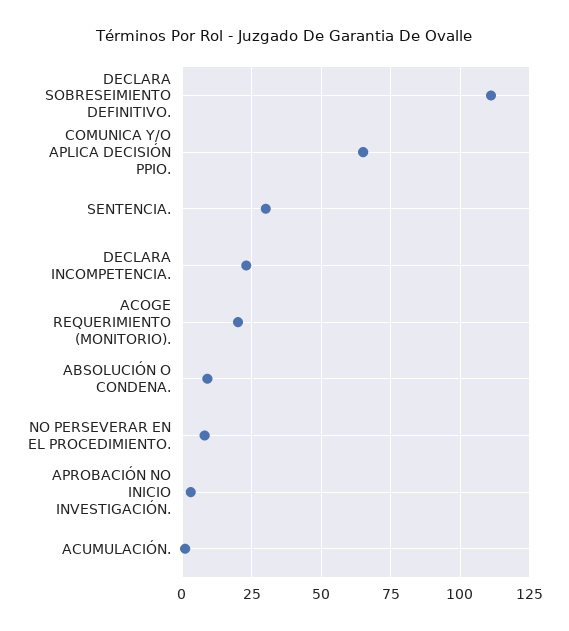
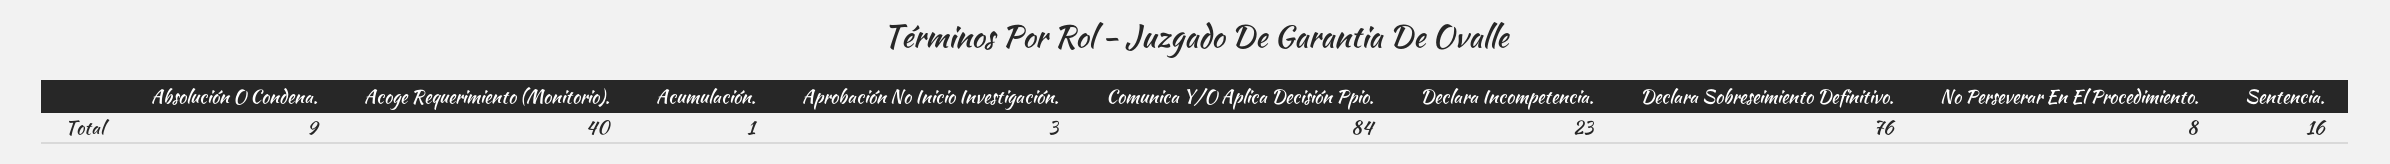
  {
-   "DECLARA SOBRESEIMIENTO DEFINITIVO.": 110,
+   "DECLARA SOBRESEIMIENTO DEFINITIVO.": 76,
-   "COMUNICA Y/O APLICA DECISIÓN PPIO.": 65,
+   "COMUNICA Y/O APLICA DECISIÓN PPIO.": 84,
-   "SENTENCIA.": 30,
+   "SENTENCIA.": 16,
    "DECLARA INCOMPETENCIA.": 23,
-   "ACOGE REQUERIMIENTO (MONITORIO).": 20,
+   "ACOGE REQUERIMIENTO (MONITORIO).": 40,
    "ABSOLUCIÓN O CONDENA.": 9,
    "NO PERSEVERAR EN EL PROCEDIMIENTO.": 8,
    "APROBACIÓN NO INICIO INVESTIGACIÓN.": 3,
    "ACUMULACIÓN.": 1
  }

